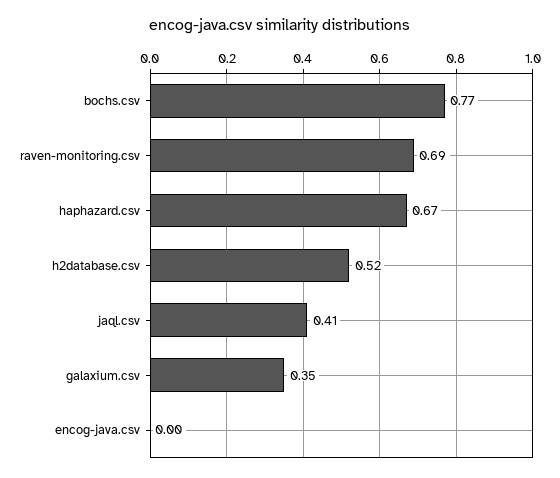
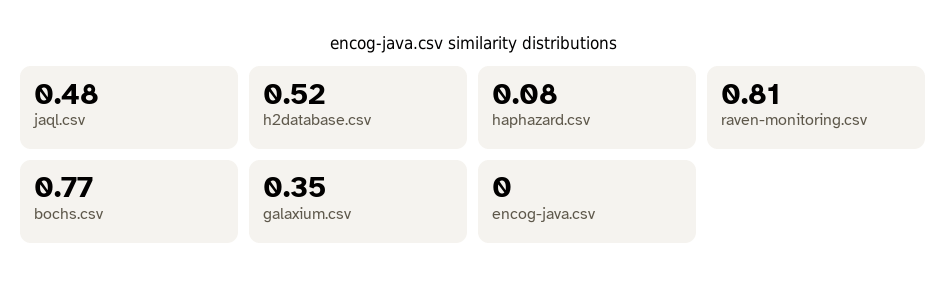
  {
    "bochs.csv": 0.77,
-   "raven-monitoring.csv": 0.69,
+   "raven-monitoring.csv": 0.81,
-   "haphazard.csv": 0.67,
+   "haphazard.csv": 0.08,
    "h2database.csv": 0.52,
-   "jaql.csv": 0.41,
+   "jaql.csv": 0.48,
    "galaxium.csv": 0.35,
    "encog-java.csv": 0
  }

